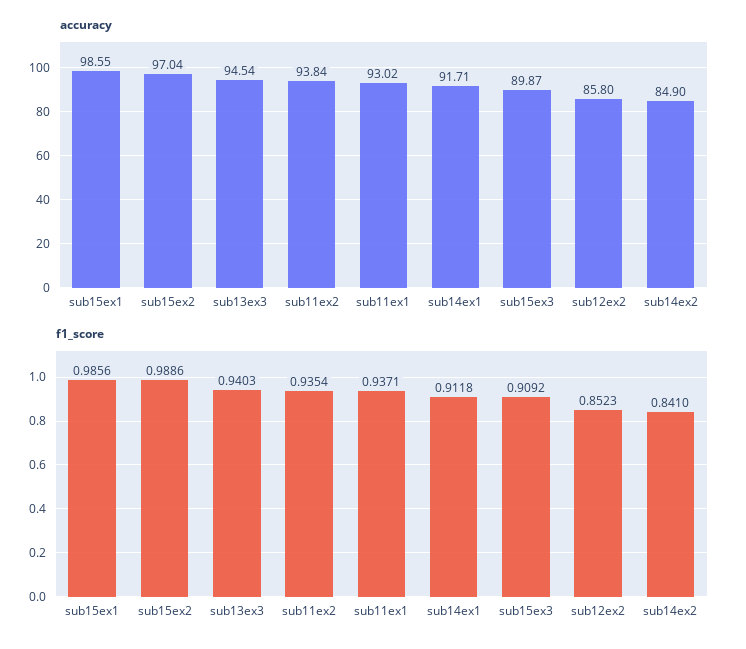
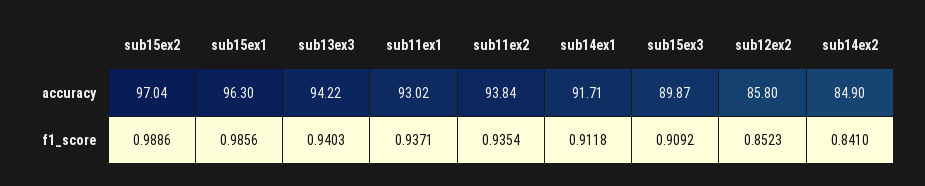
  {
    "accuracy": {
-     "sub15ex1": 98.55,
+     "sub15ex1": 96.3,
      "sub15ex2": 97.04,
-     "sub13ex3": 94.54,
+     "sub13ex3": 94.22,
      "sub11ex2": 93.84,
      "sub11ex1": 93.02,
      "sub14ex1": 91.71,
      "sub15ex3": 89.87,
      "sub12ex2": 85.8,
      "sub14ex2": 84.9
    },
    "f1_score": {
      "sub15ex1": 0.9856,
      "sub15ex2": 0.9886,
      "sub13ex3": 0.9403,
      "sub11ex2": 0.9354,
      "sub11ex1": 0.9371,
      "sub14ex1": 0.9118,
      "sub15ex3": 0.9092,
      "sub12ex2": 0.8523,
      "sub14ex2": 0.841
    }
  }

